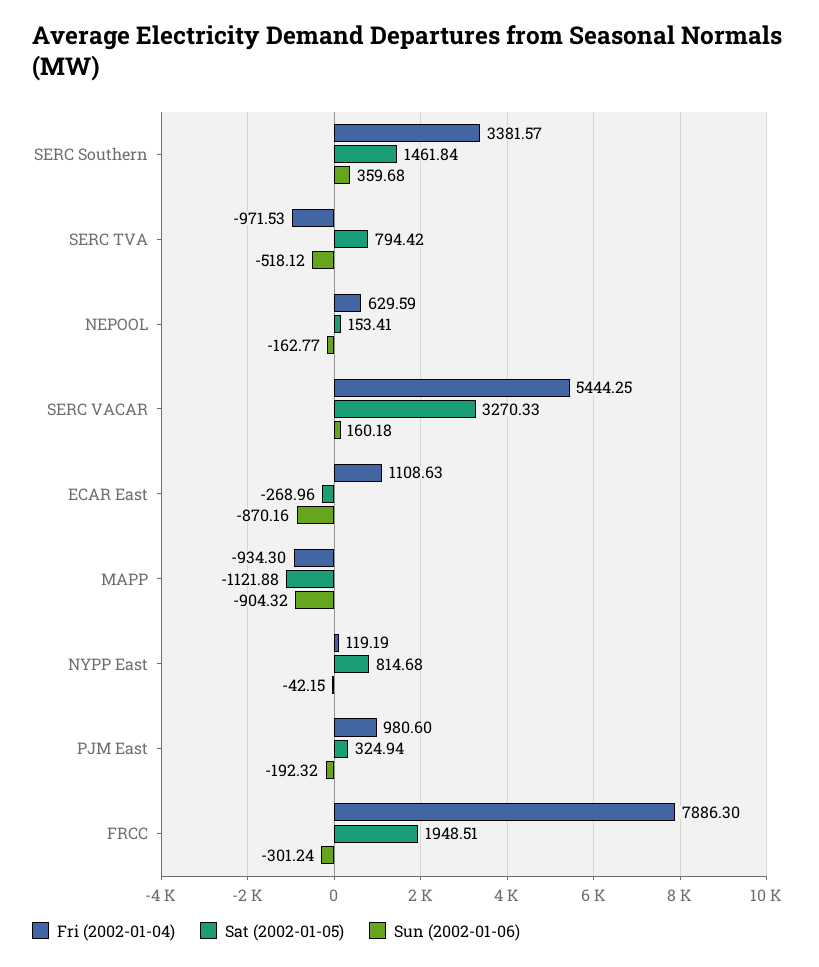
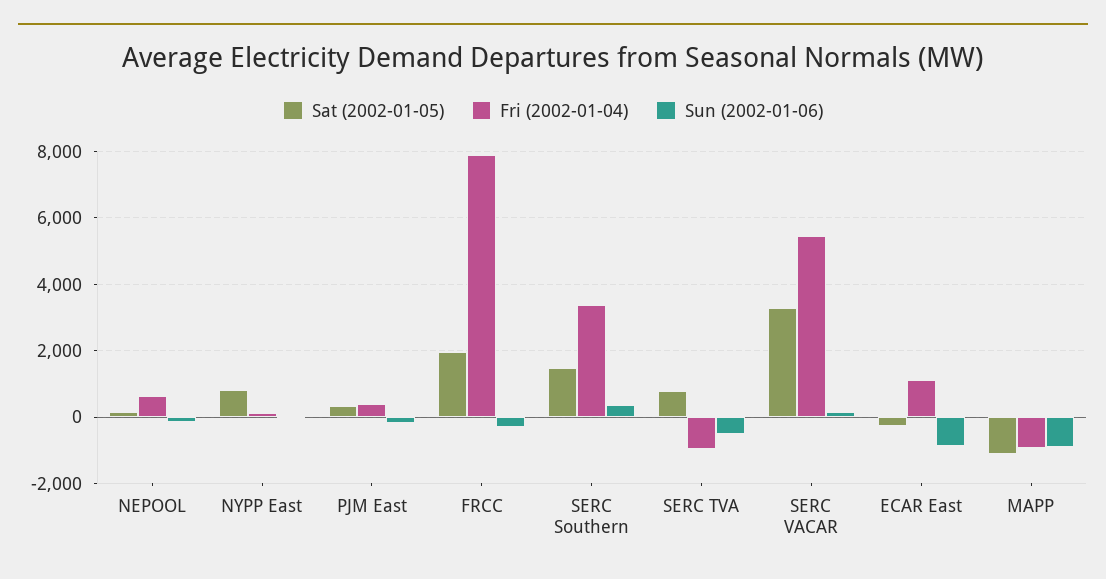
  {
    "Fri (2002-01-04)": {
      "SERC Southern": 3381.57,
      "SERC TVA": -971.53,
      "NEPOOL": 629.59,
      "SERC VACAR": 5444.25,
      "ECAR East": 1108.63,
      "MAPP": -934.3,
      "NYPP East": 119.19,
-     "PJM East": 980.6,
+     "PJM East": 400,
      "FRCC": 7886.3
    },
    "Sat (2002-01-05)": {
      "SERC Southern": 1461.84,
      "SERC TVA": 794.42,
      "NEPOOL": 153.41,
      "SERC VACAR": 3270.33,
      "ECAR East": -268.96,
      "MAPP": -1121.88,
      "NYPP East": 814.68,
      "PJM East": 324.94,
      "FRCC": 1948.51
    },
    "Sun (2002-01-06)": {
      "SERC Southern": 359.68,
      "SERC TVA": -518.12,
      "NEPOOL": -162.77,
      "SERC VACAR": 160.18,
      "ECAR East": -870.16,
      "MAPP": -904.32,
      "NYPP East": -42.15,
      "PJM East": -192.32,
      "FRCC": -301.24
    }
  }

